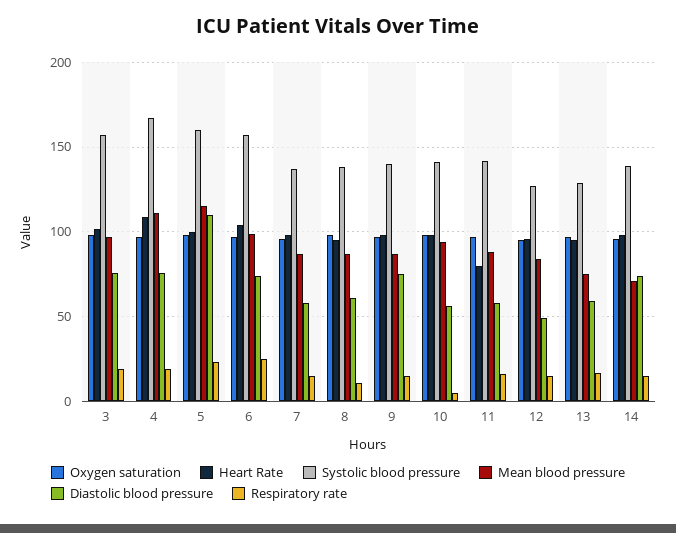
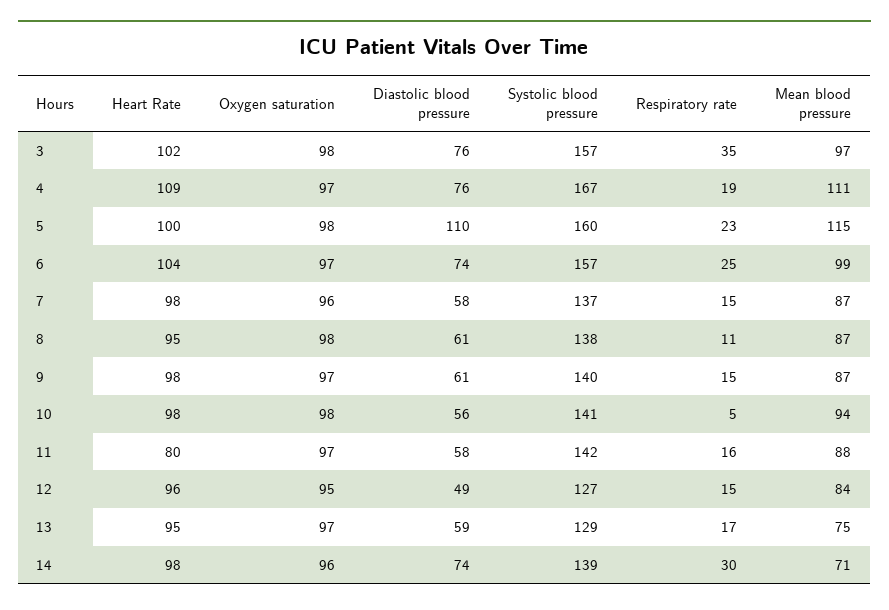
  {
    "Oxygen saturation": {
      "3": 98,
      "4": 97,
      "5": 98,
      "6": 97,
      "7": 96,
      "8": 98,
      "9": 97,
      "10": 98,
      "11": 97,
      "12": 95,
      "13": 97,
      "14": 96
    },
    "Heart Rate": {
      "3": 102,
      "4": 109,
      "5": 100,
      "6": 104,
      "7": 98,
      "8": 95,
      "9": 98,
      "10": 98,
      "11": 80,
      "12": 96,
      "13": 95,
      "14": 98
    },
    "Systolic blood pressure": {
      "3": 157,
      "4": 167,
      "5": 160,
      "6": 157,
      "7": 137,
      "8": 138,
      "9": 140,
      "10": 141,
      "11": 142,
      "12": 127,
      "13": 129,
      "14": 139
    },
    "Mean blood pressure": {
      "3": 97,
      "4": 111,
      "5": 115,
      "6": 99,
      "7": 87,
      "8": 87,
      "9": 87,
      "10": 94,
      "11": 88,
      "12": 84,
      "13": 75,
      "14": 71
    },
    "Diastolic blood pressure": {
      "3": 76,
      "4": 76,
      "5": 110,
      "6": 74,
      "7": 58,
      "8": 61,
-     "9": 75,
+     "9": 61,
      "10": 56,
      "11": 58,
      "12": 49,
      "13": 59,
      "14": 74
    },
    "Respiratory rate": {
-     "3": 20,
+     "3": 35,
      "4": 19,
      "5": 23,
      "6": 25,
      "7": 15,
      "8": 11,
      "9": 15,
      "10": 5,
      "11": 16,
      "12": 15,
      "13": 17,
-     "14": 15
+     "14": 30
    }
  }

